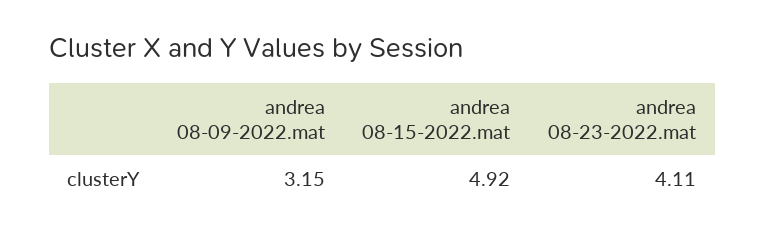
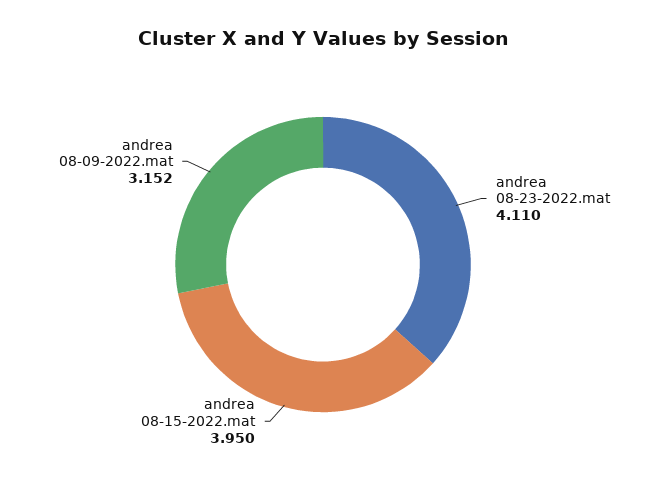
  {
    "andrea 08-09-2022.mat": 3.152,
-   "andrea 08-15-2022.mat": 4.92,
+   "andrea 08-15-2022.mat": 3.95,
    "andrea 08-23-2022.mat": 4.11
  }

